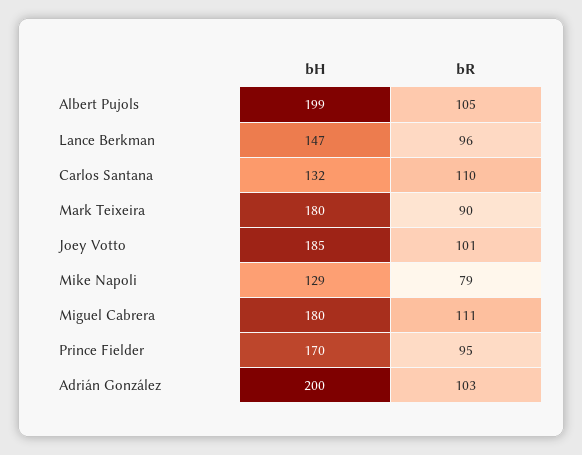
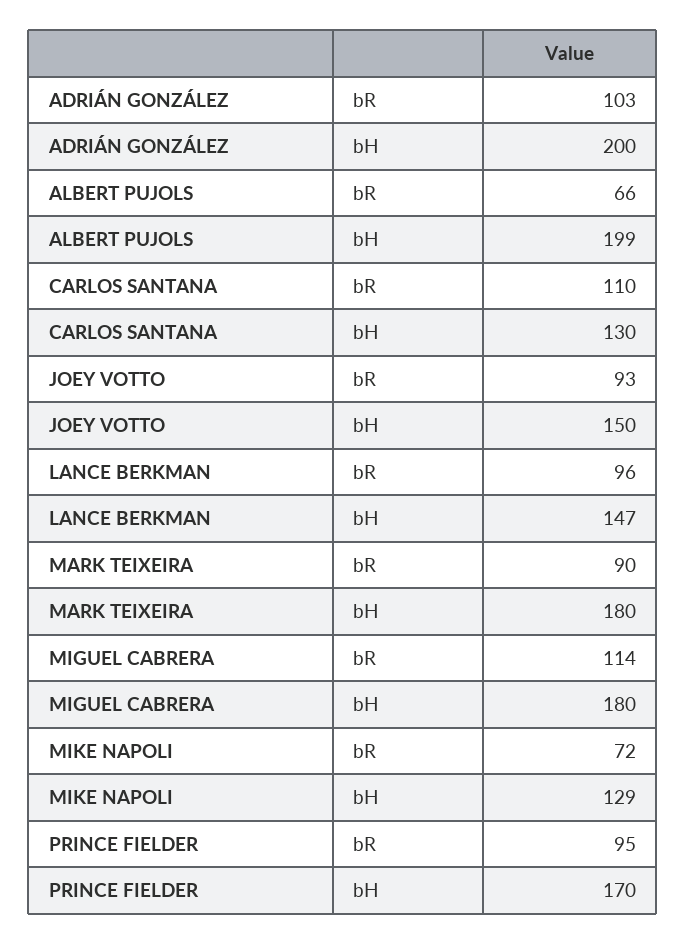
  {
    "bH": {
      "Albert Pujols": 199,
      "Lance Berkman": 147,
-     "Carlos Santana": 132,
+     "Carlos Santana": 130,
      "Mark Teixeira": 180,
-     "Joey Votto": 185,
+     "Joey Votto": 150,
      "Mike Napoli": 129,
      "Miguel Cabrera": 180,
      "Prince Fielder": 170,
      "Adrián González": 200
    },
    "bR": {
-     "Albert Pujols": 105,
+     "Albert Pujols": 66,
      "Lance Berkman": 96,
      "Carlos Santana": 110,
      "Mark Teixeira": 90,
-     "Joey Votto": 101,
+     "Joey Votto": 93,
-     "Mike Napoli": 79,
+     "Mike Napoli": 72,
-     "Miguel Cabrera": 111,
+     "Miguel Cabrera": 114,
      "Prince Fielder": 95,
      "Adrián González": 103
    }
  }

